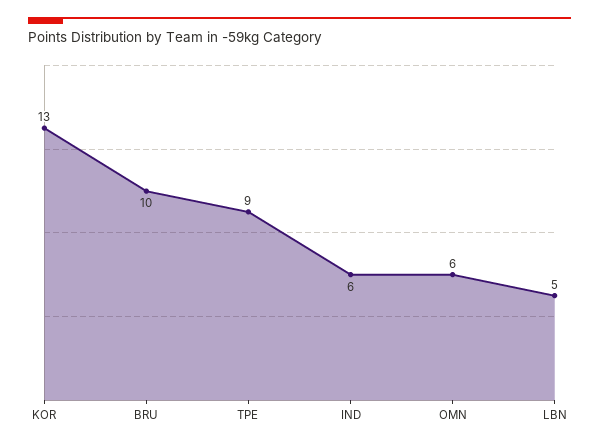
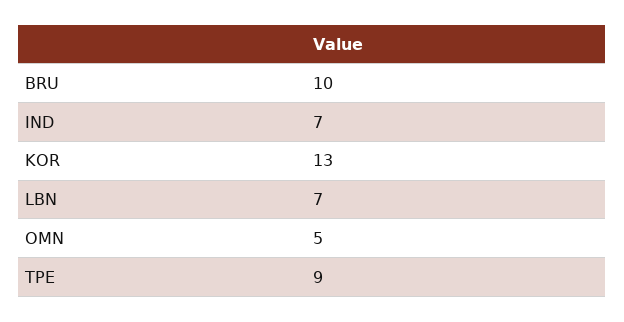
  {
    "KOR": 13,
    "BRU": 10,
    "TPE": 9,
-   "IND": 6,
+   "IND": 7,
-   "OMN": 6,
+   "OMN": 5,
-   "LBN": 5
+   "LBN": 7
  }

